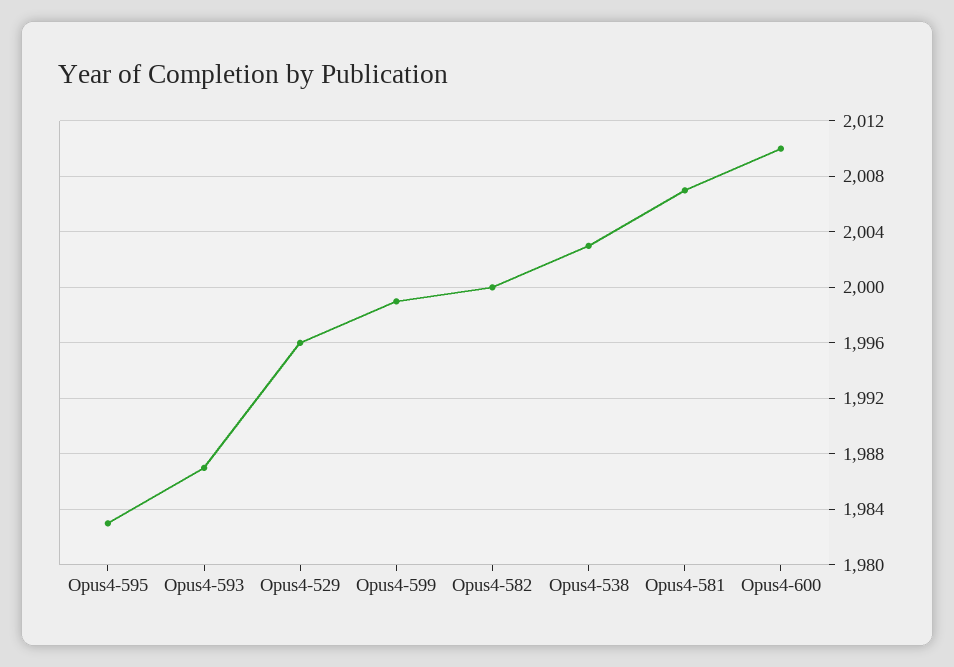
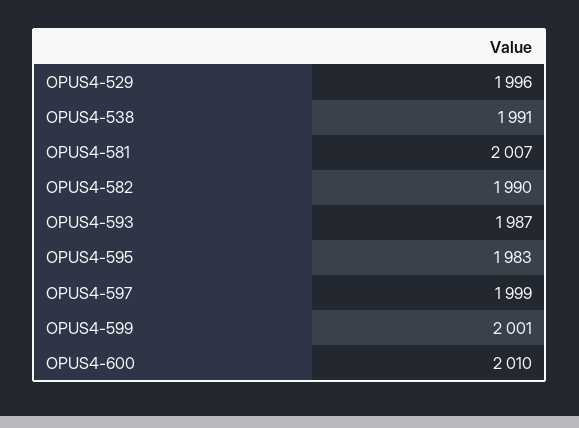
  {
    "Opus4-595": 1983,
    "Opus4-593": 1987,
    "Opus4-529": 1996,
-   "Opus4-599": 1999,
+   "Opus4-599": 2001,
-   "Opus4-582": 2000,
+   "Opus4-582": 1990,
-   "Opus4-538": 2003,
+   "Opus4-538": 1991,
    "Opus4-581": 2007,
-   "Opus4-600": 2010
+   "Opus4-600": 2010,
+   "OPUS4-597": 1999
  }

